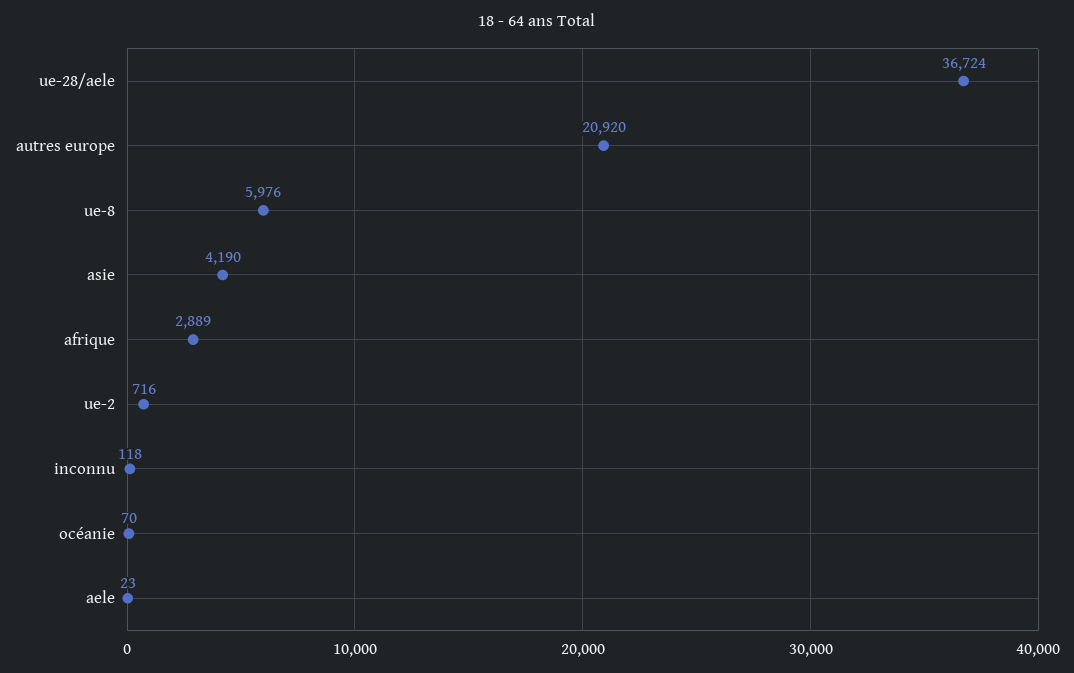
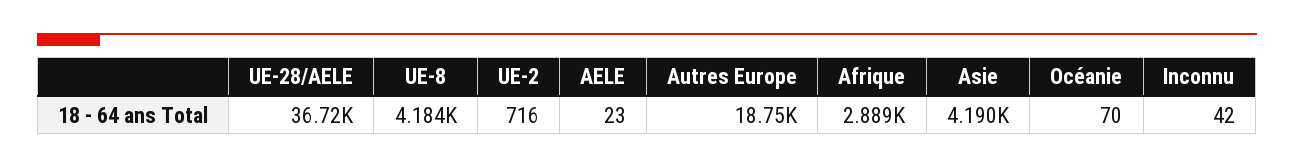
  {
    "ue-28/aele": 36724,
-   "autres europe": 20920,
+   "autres europe": 18750,
-   "ue-8": 5976,
+   "ue-8": 4184,
    "asie": 4190,
    "afrique": 2889,
    "ue-2": 716,
-   "inconnu": 118,
+   "inconnu": 42,
    "océanie": 70,
    "aele": 23
  }

